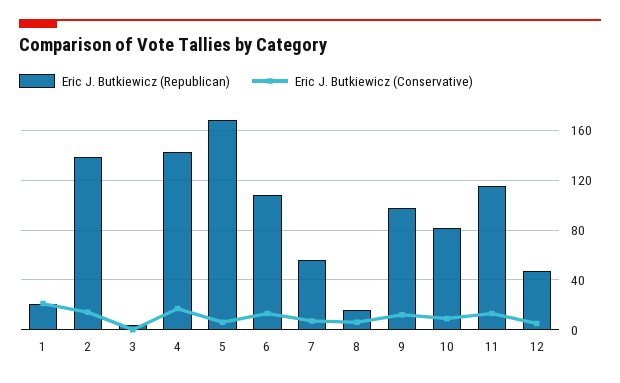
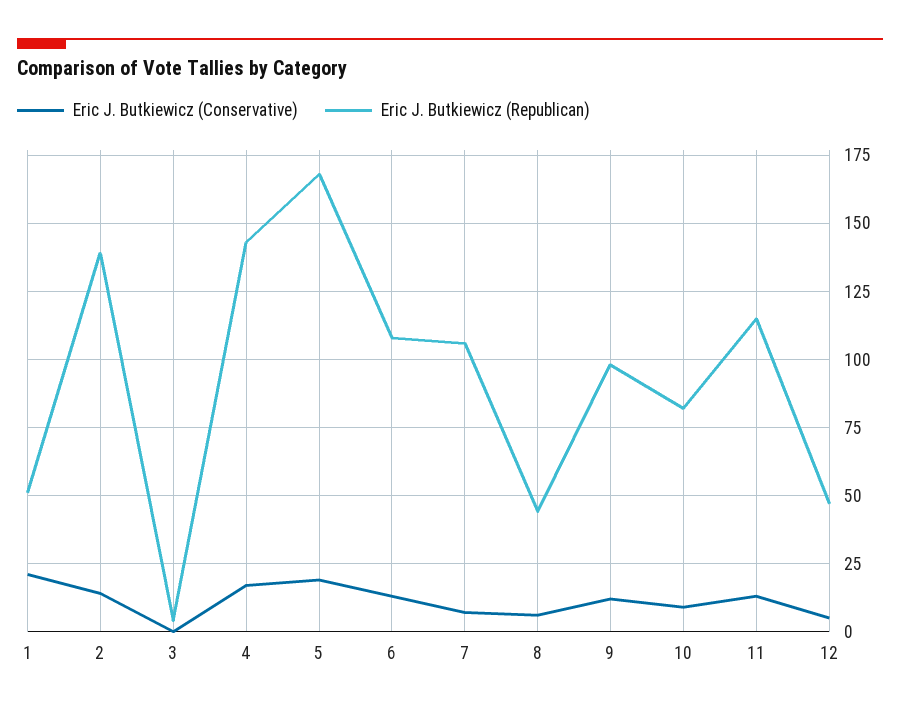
  {
    "Eric J. Butkiewicz (Republican)": {
-     "1": 20,
+     "1": 50,
      "2": 140,
      "3": 5,
      "4": 145,
      "5": 170,
      "6": 110,
-     "7": 55,
+     "7": 105,
-     "8": 15,
+     "8": 45,
      "9": 100,
      "10": 80,
      "11": 115,
      "12": 45
    },
    "Eric J. Butkiewicz (Conservative)": {
      "1": 20,
      "2": 15,
      "3": 0,
      "4": 15,
-     "5": 5,
+     "5": 20,
      "6": 15,
      "7": 5,
      "8": 5,
      "9": 10,
      "10": 10,
      "11": 15,
      "12": 5
    }
  }

